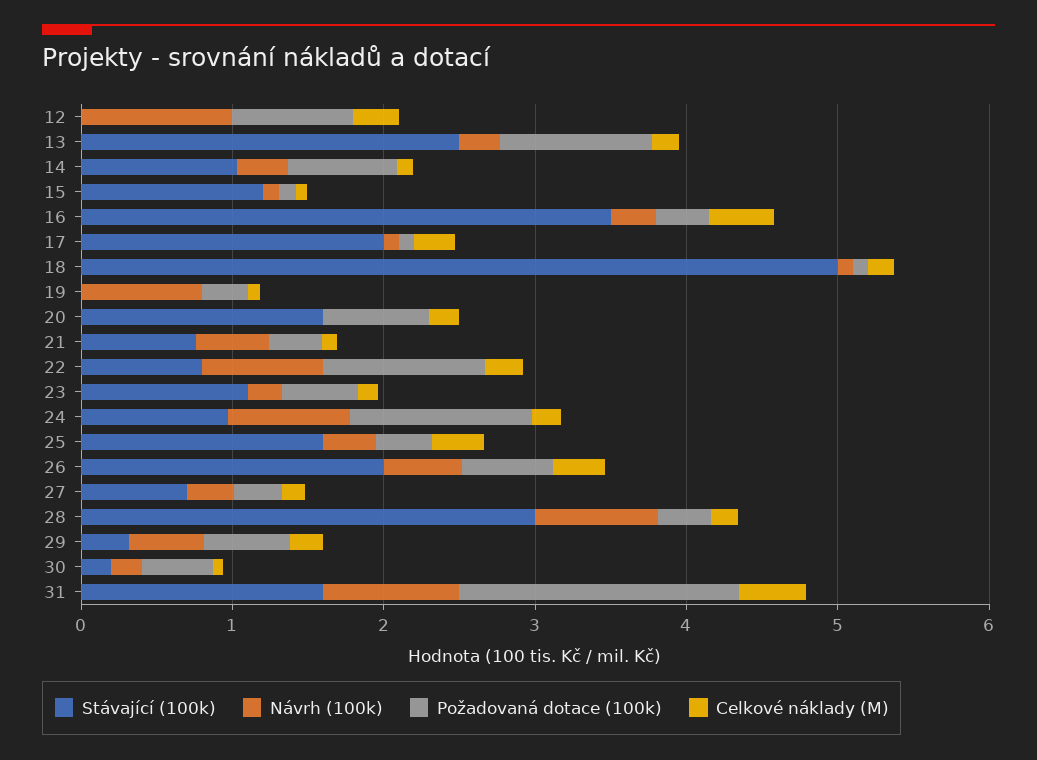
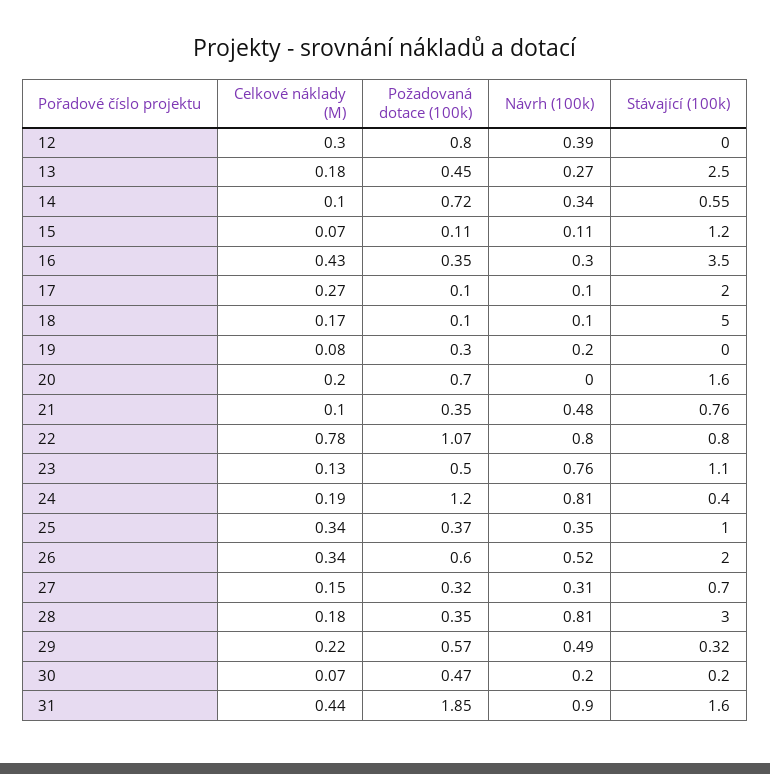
  {
    "Stávající (100k)": {
      "12": 0,
      "13": 2.5,
-     "14": 1,
+     "14": 0.55,
      "15": 1.2,
      "16": 3.5,
      "17": 2,
      "18": 5,
      "19": 0,
      "20": 1.6,
      "21": 0.76,
      "22": 0.8,
      "23": 1.1,
-     "24": 1,
+     "24": 0.4,
-     "25": 1.6,
+     "25": 1,
      "26": 2,
      "27": 0.7,
      "28": 3,
      "29": 0.32,
      "30": 0.2,
      "31": 1.6
    },
    "Návrh (100k)": {
-     "12": 1,
+     "12": 0.39,
      "13": 0.27,
      "14": 0.34,
      "15": 0.11,
      "16": 0.3,
      "17": 0.1,
      "18": 0.1,
-     "19": 0.8,
+     "19": 0.2,
      "20": 0,
      "21": 0.48,
      "22": 0.8,
-     "23": 0.2,
+     "23": 0.76,
      "24": 0.81,
      "25": 0.35,
      "26": 0.52,
      "27": 0.31,
      "28": 0.81,
      "29": 0.49,
      "30": 0.2,
      "31": 0.9
    },
    "Požadovaná dotace (100k)": {
      "12": 0.8,
-     "13": 1,
+     "13": 0.45,
      "14": 0.72,
      "15": 0.11,
      "16": 0.35,
      "17": 0.1,
      "18": 0.1,
      "19": 0.3,
      "20": 0.7,
      "21": 0.35,
      "22": 1.07,
      "23": 0.5,
      "24": 1.2,
      "25": 0.37,
      "26": 0.6,
      "27": 0.32,
      "28": 0.35,
      "29": 0.57,
      "30": 0.47,
      "31": 1.85
    },
    "Celkové náklady (M)": {
      "12": 0.3,
      "13": 0.18,
      "14": 0.1,
      "15": 0.07,
      "16": 0.43,
      "17": 0.27,
      "18": 0.17,
      "19": 0.08,
      "20": 0.2,
      "21": 0.1,
-     "22": 0.2,
+     "22": 0.78,
      "23": 0.13,
      "24": 0.19,
      "25": 0.34,
      "26": 0.34,
      "27": 0.15,
      "28": 0.18,
      "29": 0.22,
      "30": 0.07,
      "31": 0.44
    }
  }

